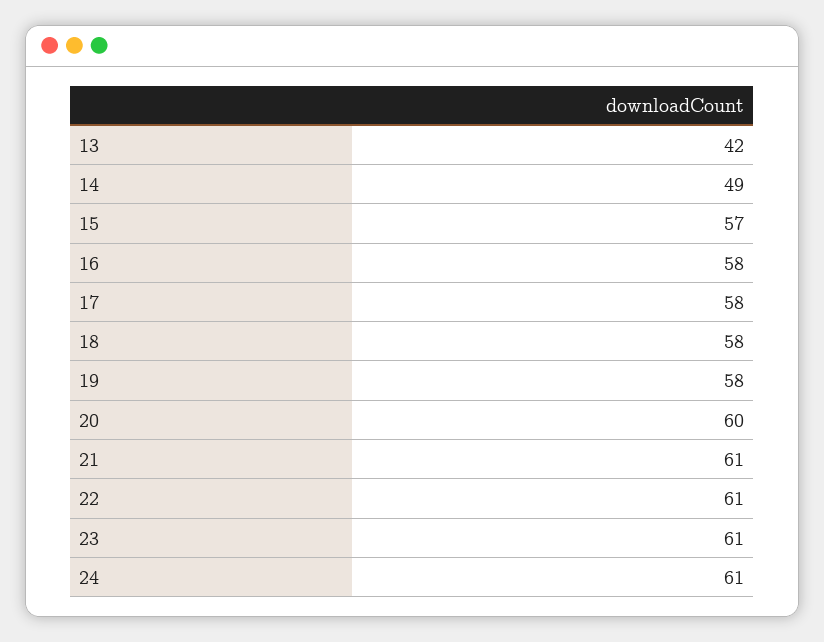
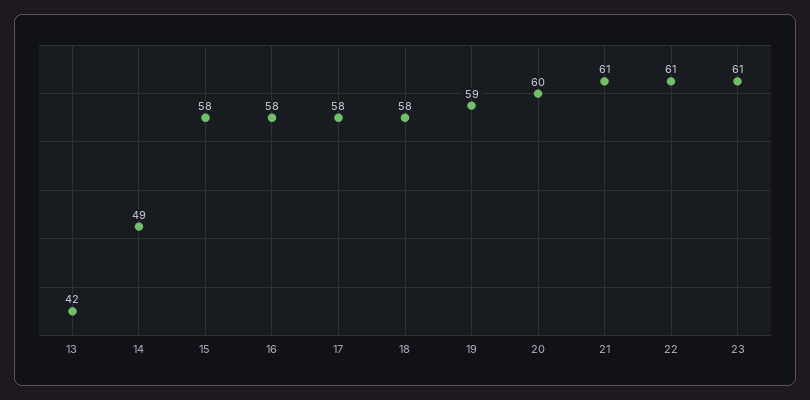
  {
    "13": 42,
    "14": 49,
-   "15": 57,
+   "15": 58,
    "16": 58,
    "17": 58,
    "18": 58,
-   "19": 58,
+   "19": 59,
    "20": 60,
    "21": 61,
    "22": 61,
-   "23": 61,
+   "23": 61
-   "24": 61
  }

